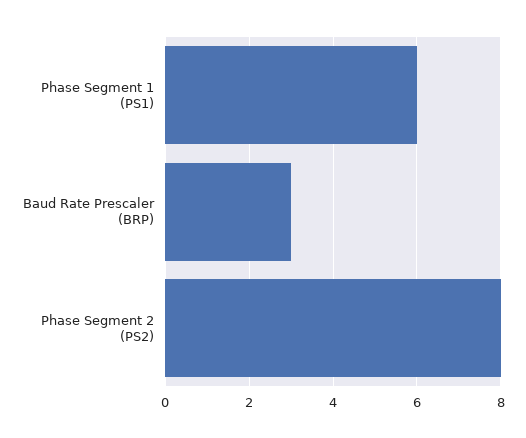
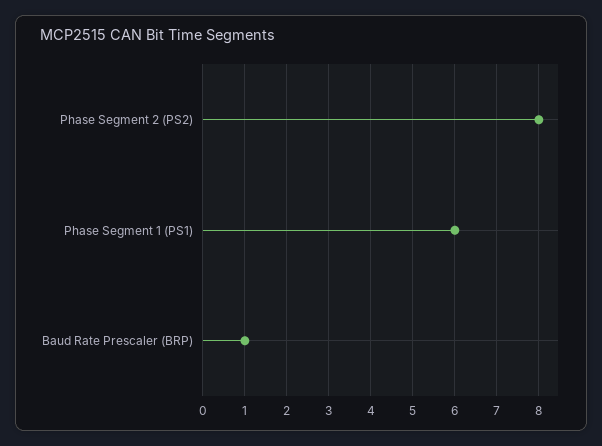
  {
    "Phase Segment 1 (PS1)": 6,
-   "Baud Rate Prescaler (BRP)": 3,
+   "Baud Rate Prescaler (BRP)": 1,
    "Phase Segment 2 (PS2)": 8
  }

